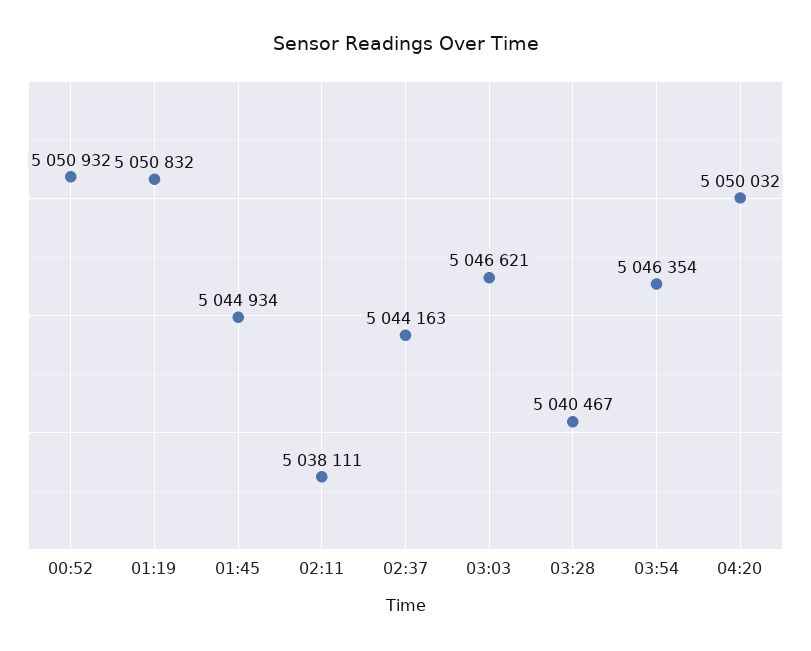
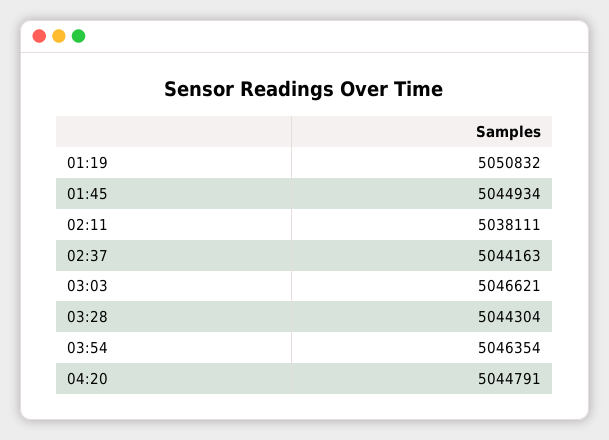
  {
-   "00:52": 5050932,
    "01:19": 5050832,
    "01:45": 5044934,
    "02:11": 5038111,
    "02:37": 5044163,
    "03:03": 5046621,
-   "03:28": 5040467,
+   "03:28": 5044304,
    "03:54": 5046354,
-   "04:20": 5050032
+   "04:20": 5044791
  }

